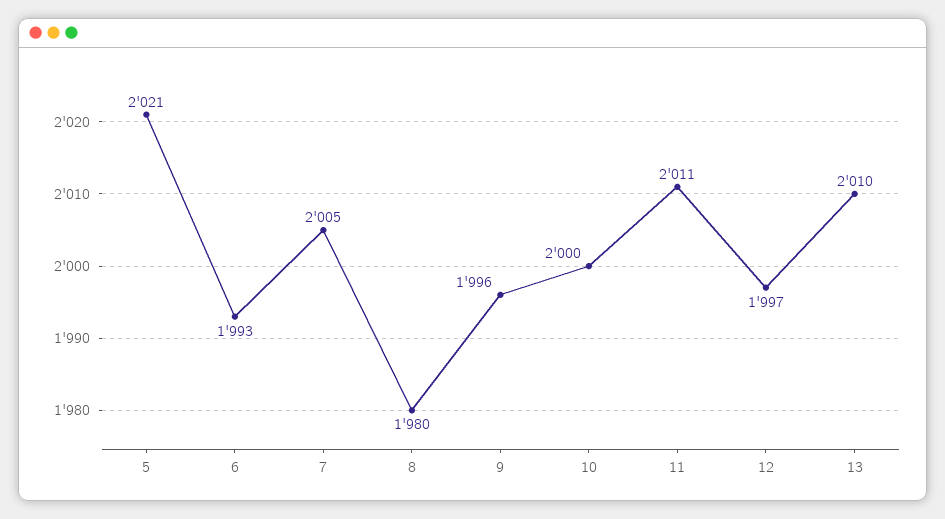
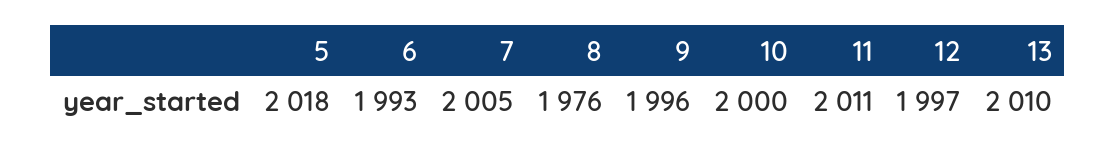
  {
-   "5": 2021,
+   "5": 2018,
    "6": 1993,
    "7": 2005,
-   "8": 1980,
+   "8": 1976,
    "9": 1996,
    "10": 2000,
    "11": 2011,
    "12": 1997,
    "13": 2010
  }

